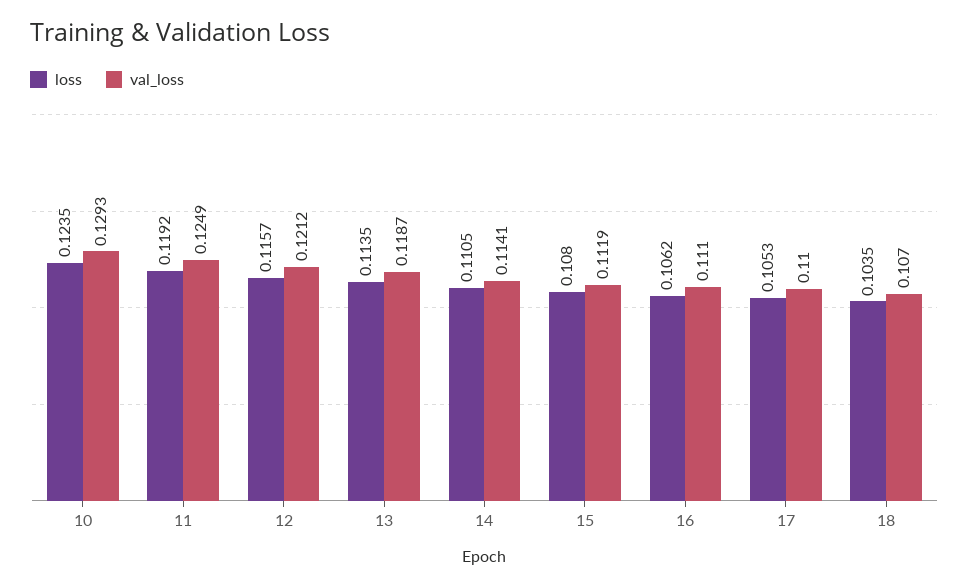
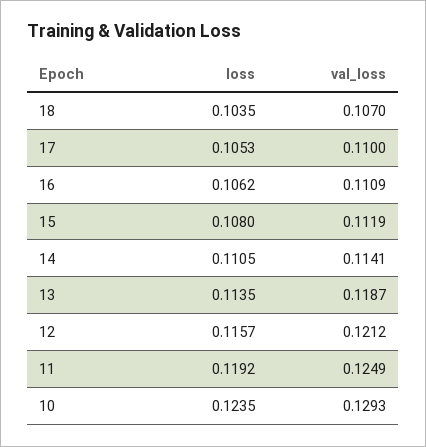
  {
    "loss": {
      "10": 0.1235,
      "11": 0.1192,
      "12": 0.1157,
      "13": 0.1135,
      "14": 0.1105,
      "15": 0.108,
      "16": 0.1062,
      "17": 0.1053,
      "18": 0.1035
    },
    "val_loss": {
      "10": 0.1293,
      "11": 0.1249,
      "12": 0.1212,
      "13": 0.1187,
      "14": 0.1141,
      "15": 0.1119,
-     "16": 0.111,
+     "16": 0.1109,
      "17": 0.11,
      "18": 0.107
    }
  }

